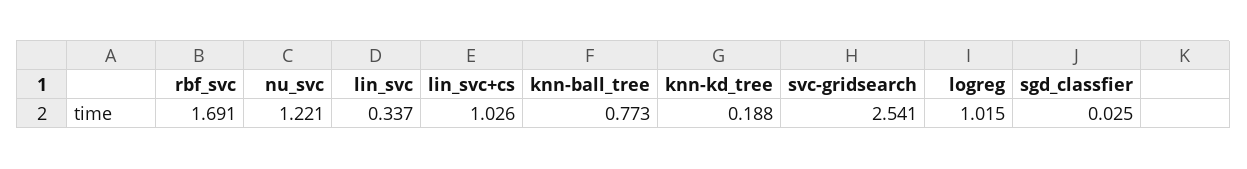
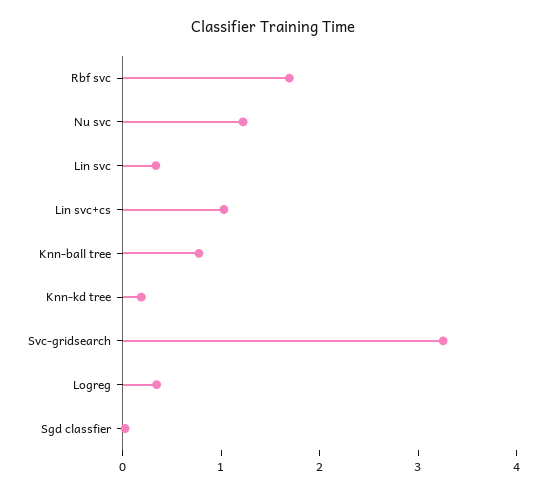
  {
    "rbf_svc": 1.691,
    "nu_svc": 1.221,
    "lin_svc": 0.337,
    "lin_svc+cs": 1.026,
    "knn-ball_tree": 0.773,
    "knn-kd_tree": 0.188,
-   "svc-gridsearch": 2.541,
+   "svc-gridsearch": 3.2,
-   "logreg": 1.015,
+   "logreg": 0.4,
    "sgd_classfier": 0.025
  }

